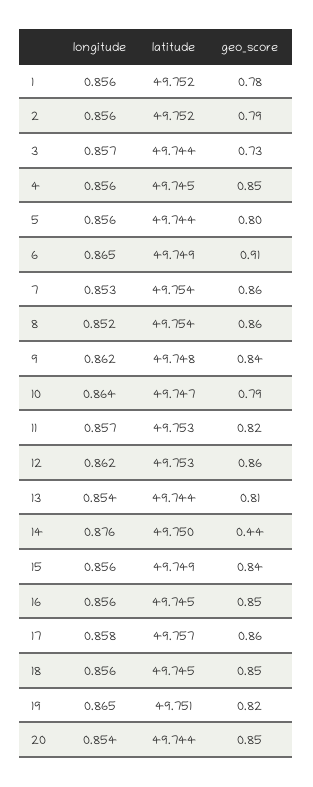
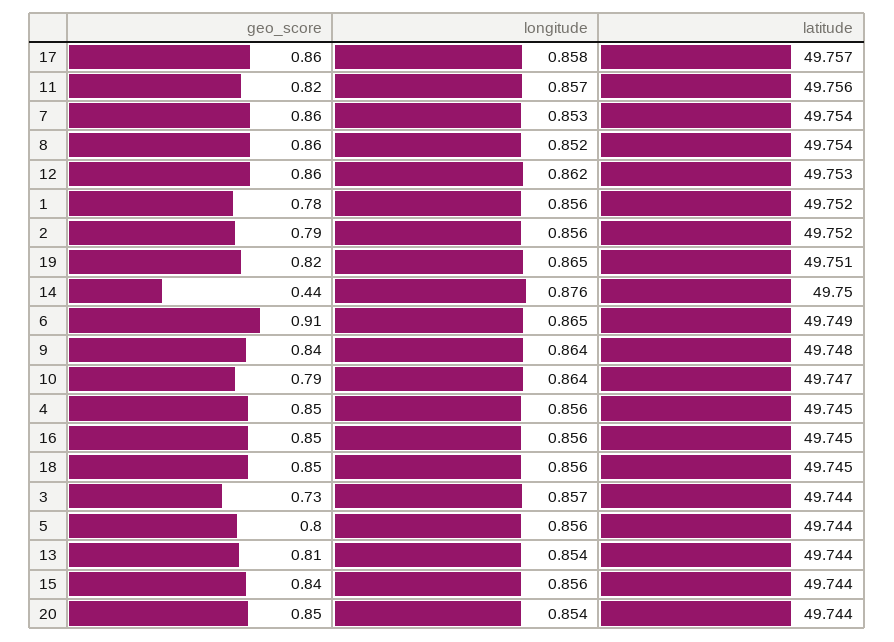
  {
    "longitude": {
      "1": 0.856,
      "2": 0.856,
      "3": 0.857,
      "4": 0.856,
      "5": 0.856,
      "6": 0.865,
      "7": 0.853,
      "8": 0.852,
-     "9": 0.862,
+     "9": 0.864,
      "10": 0.864,
      "11": 0.857,
      "12": 0.862,
      "13": 0.854,
      "14": 0.876,
      "15": 0.856,
      "16": 0.856,
      "17": 0.858,
      "18": 0.856,
      "19": 0.865,
      "20": 0.854
    },
    "latitude": {
      "1": 49.752,
      "2": 49.752,
      "3": 49.744,
      "4": 49.745,
      "5": 49.744,
      "6": 49.749,
      "7": 49.754,
      "8": 49.754,
      "9": 49.748,
      "10": 49.747,
-     "11": 49.753,
+     "11": 49.756,
      "12": 49.753,
      "13": 49.744,
      "14": 49.75,
-     "15": 49.749,
+     "15": 49.744,
      "16": 49.745,
      "17": 49.757,
      "18": 49.745,
      "19": 49.751,
      "20": 49.744
    },
    "geo_score": {
      "1": 0.78,
      "2": 0.79,
      "3": 0.73,
      "4": 0.85,
      "5": 0.8,
      "6": 0.91,
      "7": 0.86,
      "8": 0.86,
      "9": 0.84,
      "10": 0.79,
      "11": 0.82,
      "12": 0.86,
      "13": 0.81,
      "14": 0.44,
      "15": 0.84,
      "16": 0.85,
      "17": 0.86,
      "18": 0.85,
      "19": 0.82,
      "20": 0.85
    }
  }

